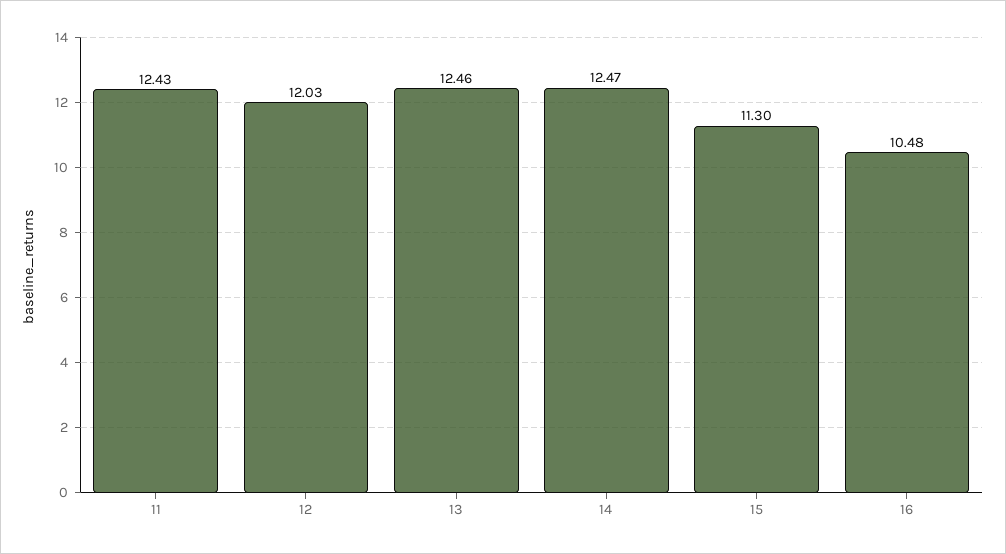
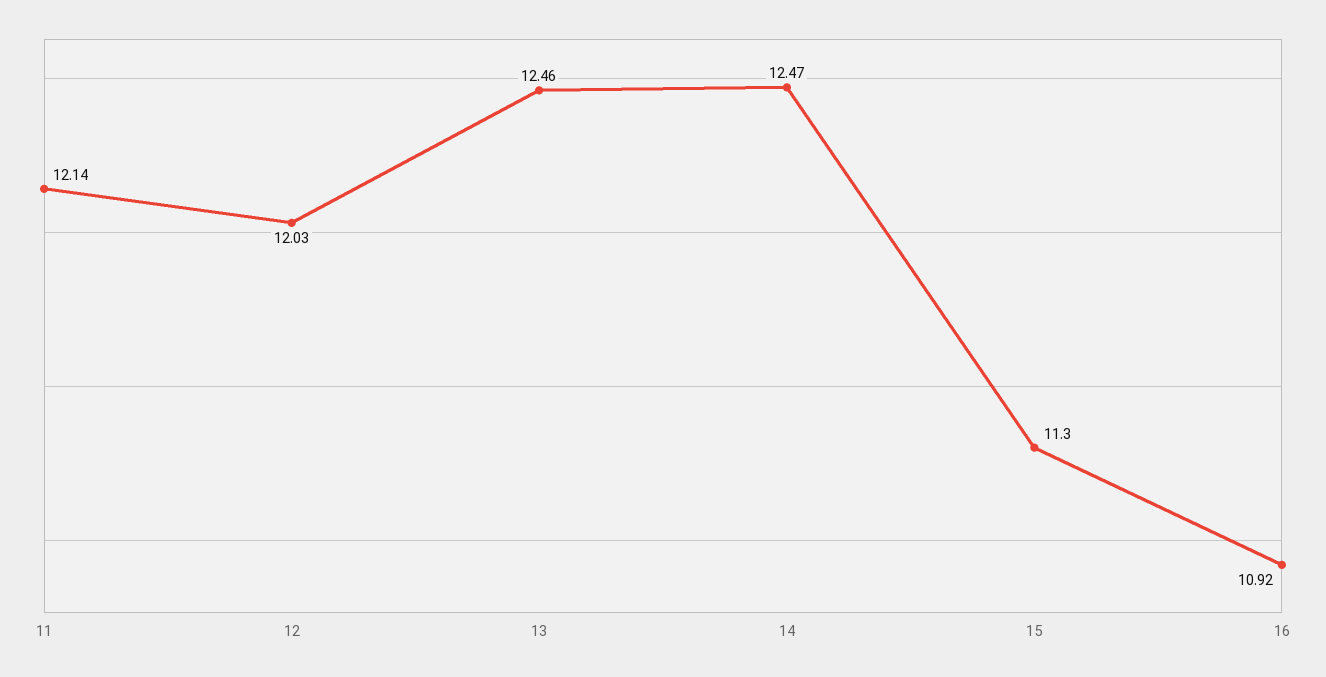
  {
-   "11": 12.43,
+   "11": 12.14,
    "12": 12.03,
    "13": 12.46,
    "14": 12.47,
    "15": 11.3,
-   "16": 10.48
+   "16": 10.92
  }

